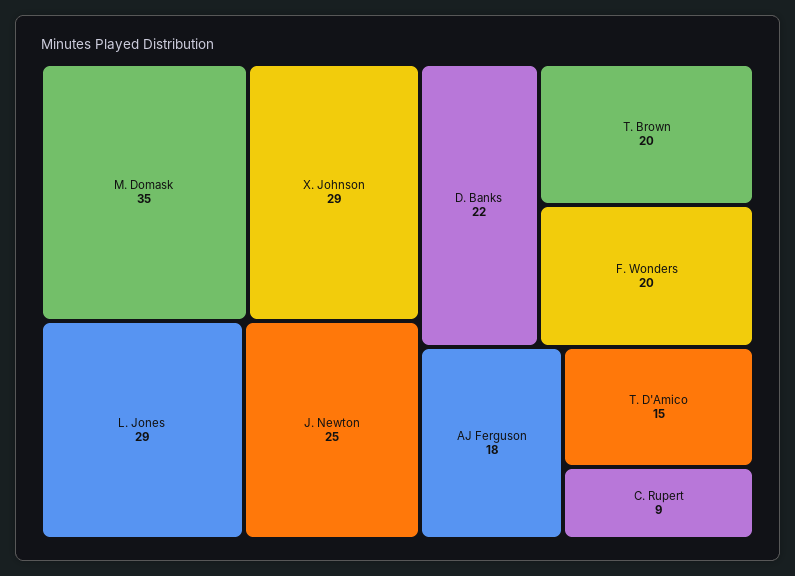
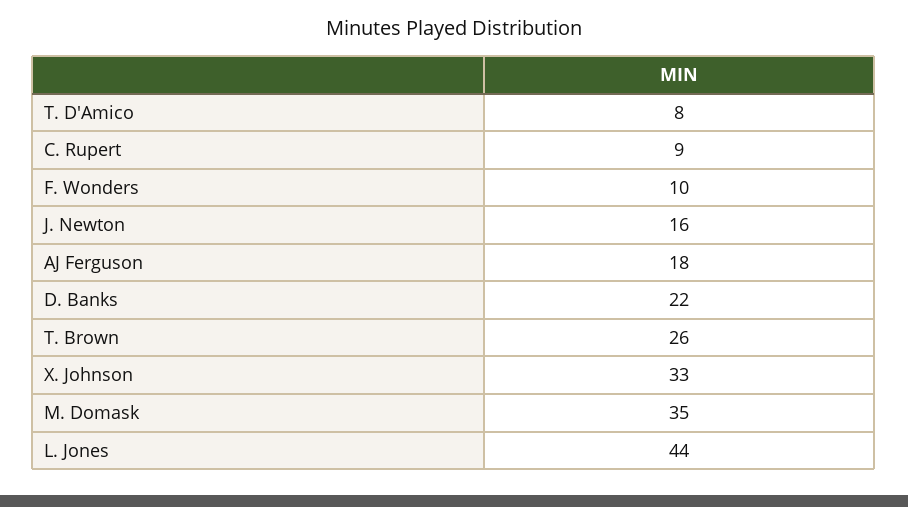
  {
    "M. Domask": 35,
-   "X. Johnson": 29,
+   "X. Johnson": 33,
-   "L. Jones": 29,
+   "L. Jones": 44,
-   "J. Newton": 25,
+   "J. Newton": 16,
    "D. Banks": 22,
-   "T. Brown": 20,
+   "T. Brown": 26,
-   "F. Wonders": 20,
+   "F. Wonders": 10,
    "AJ Ferguson": 18,
-   "T. D'Amico": 15,
+   "T. D'Amico": 8,
    "C. Rupert": 9
  }

